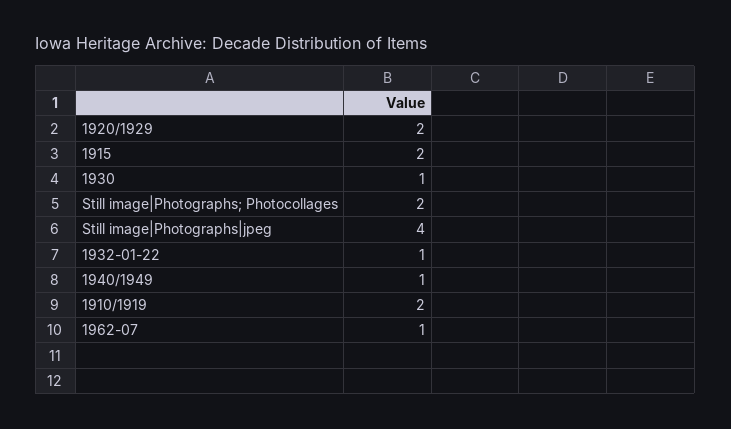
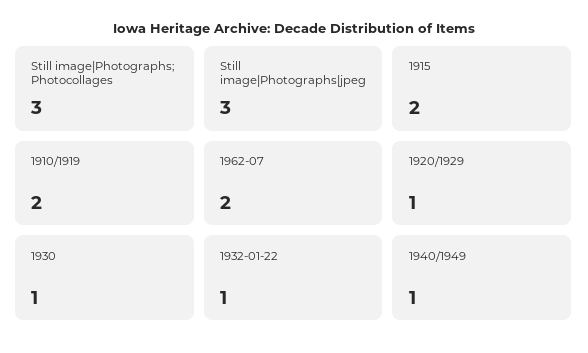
  {
-   "1920/1929": 2,
+   "1920/1929": 1,
    "1915": 2,
    "1930": 1,
-   "Still image|Photographs; Photocollages": 2,
+   "Still image|Photographs; Photocollages": 3,
-   "Still image|Photographs|jpeg": 4,
+   "Still image|Photographs|jpeg": 3,
    "1932-01-22": 1,
    "1940/1949": 1,
    "1910/1919": 2,
-   "1962-07": 1
+   "1962-07": 2
  }

